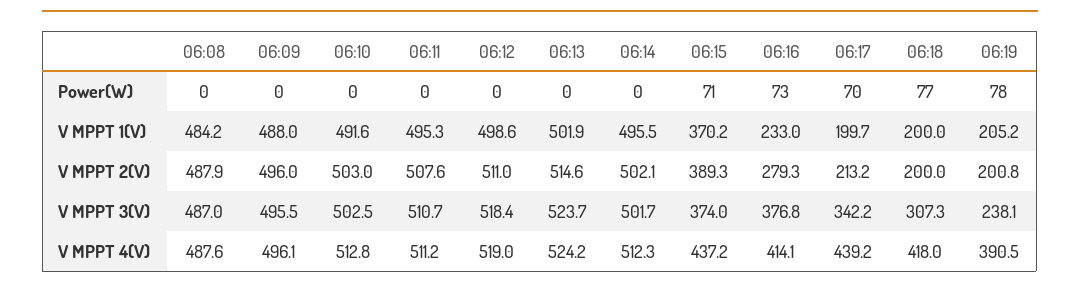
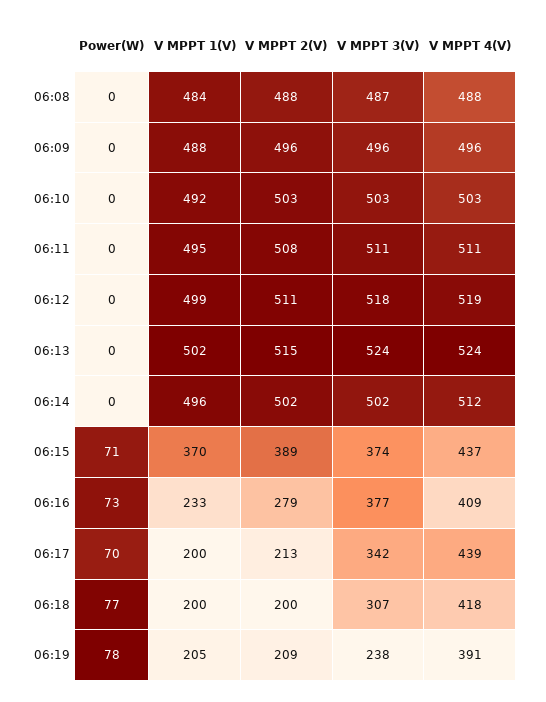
  {
    "06:08": {
      "Power(W)": 0,
      "V MPPT 1(V)": 484.2,
      "V MPPT 2(V)": 487.9,
      "V MPPT 3(V)": 487,
      "V MPPT 4(V)": 487.6
    },
    "06:09": {
      "Power(W)": 0,
      "V MPPT 1(V)": 488,
      "V MPPT 2(V)": 496,
      "V MPPT 3(V)": 495.5,
      "V MPPT 4(V)": 496.1
    },
    "06:10": {
      "Power(W)": 0,
      "V MPPT 1(V)": 491.6,
      "V MPPT 2(V)": 503,
      "V MPPT 3(V)": 502.5,
-     "V MPPT 4(V)": 512.8
+     "V MPPT 4(V)": 503
    },
    "06:11": {
      "Power(W)": 0,
      "V MPPT 1(V)": 495.3,
      "V MPPT 2(V)": 507.6,
      "V MPPT 3(V)": 510.7,
      "V MPPT 4(V)": 511.2
    },
    "06:12": {
      "Power(W)": 0,
      "V MPPT 1(V)": 498.6,
      "V MPPT 2(V)": 511,
      "V MPPT 3(V)": 518.4,
      "V MPPT 4(V)": 519
    },
    "06:13": {
      "Power(W)": 0,
      "V MPPT 1(V)": 501.9,
      "V MPPT 2(V)": 514.6,
      "V MPPT 3(V)": 523.7,
      "V MPPT 4(V)": 524.2
    },
    "06:14": {
      "Power(W)": 0,
      "V MPPT 1(V)": 495.5,
      "V MPPT 2(V)": 502.1,
      "V MPPT 3(V)": 501.7,
      "V MPPT 4(V)": 512.3
    },
    "06:15": {
      "Power(W)": 71,
      "V MPPT 1(V)": 370.2,
      "V MPPT 2(V)": 389.3,
      "V MPPT 3(V)": 374,
      "V MPPT 4(V)": 437.2
    },
    "06:16": {
      "Power(W)": 73,
      "V MPPT 1(V)": 233,
      "V MPPT 2(V)": 279.3,
      "V MPPT 3(V)": 376.8,
-     "V MPPT 4(V)": 414.1
+     "V MPPT 4(V)": 409
    },
    "06:17": {
      "Power(W)": 70,
      "V MPPT 1(V)": 199.7,
      "V MPPT 2(V)": 213.2,
      "V MPPT 3(V)": 342.2,
      "V MPPT 4(V)": 439.2
    },
    "06:18": {
      "Power(W)": 77,
      "V MPPT 1(V)": 200,
      "V MPPT 2(V)": 200,
      "V MPPT 3(V)": 307.3,
      "V MPPT 4(V)": 418
    },
    "06:19": {
      "Power(W)": 78,
      "V MPPT 1(V)": 205.2,
-     "V MPPT 2(V)": 200.8,
+     "V MPPT 2(V)": 209,
      "V MPPT 3(V)": 238.1,
      "V MPPT 4(V)": 390.5
    }
  }

